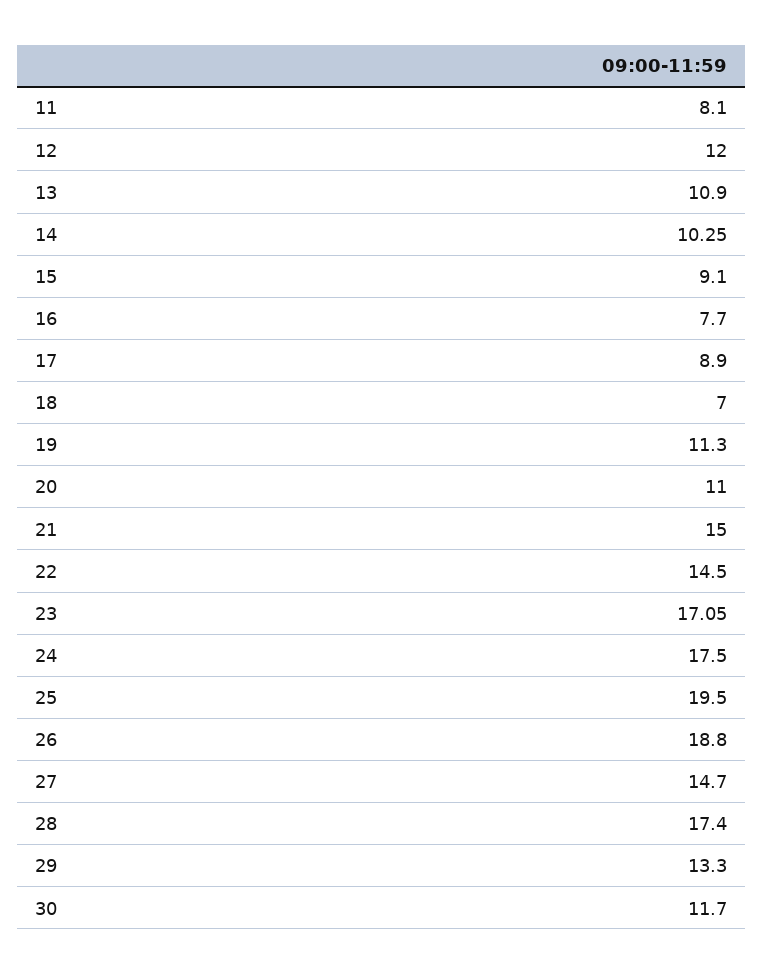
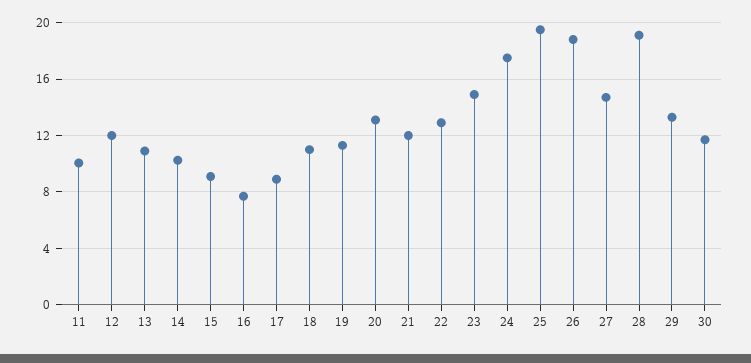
  {
-   "11": 8.1,
+   "11": 10,
    "12": 12,
    "13": 10.9,
    "14": 10.25,
    "15": 9.1,
    "16": 7.7,
    "17": 8.9,
-   "18": 7,
+   "18": 11,
    "19": 11.3,
-   "20": 11,
+   "20": 13,
-   "21": 15,
+   "21": 12,
-   "22": 14.5,
+   "22": 13,
-   "23": 17.05,
+   "23": 15,
    "24": 17.5,
    "25": 19.5,
    "26": 18.8,
    "27": 14.7,
-   "28": 17.4,
+   "28": 19,
    "29": 13.3,
    "30": 11.7
  }

